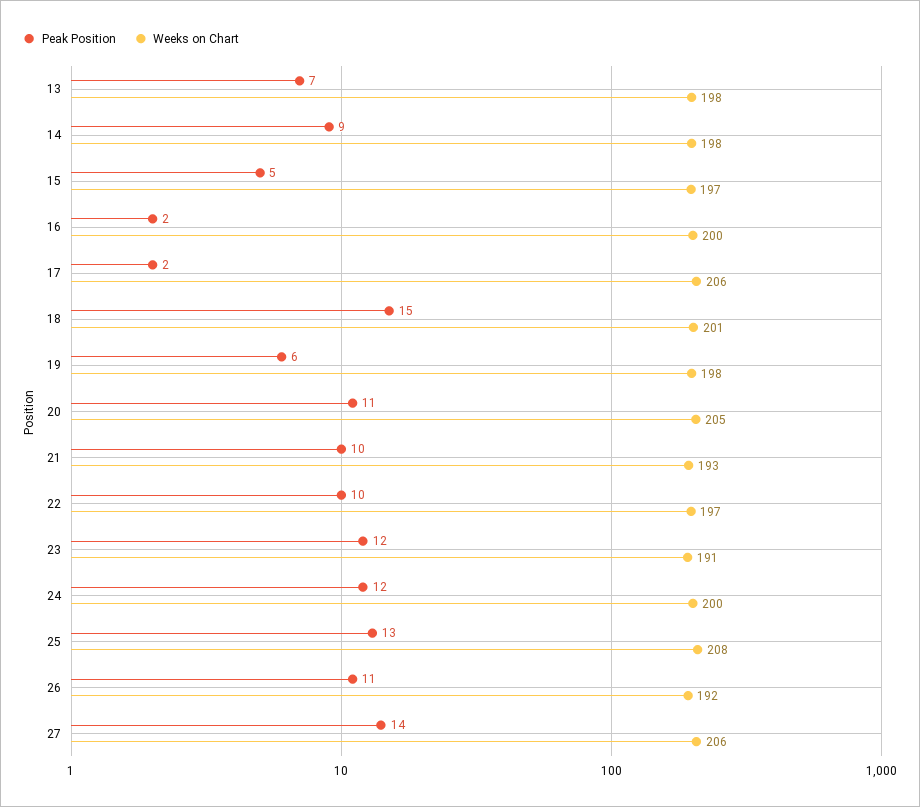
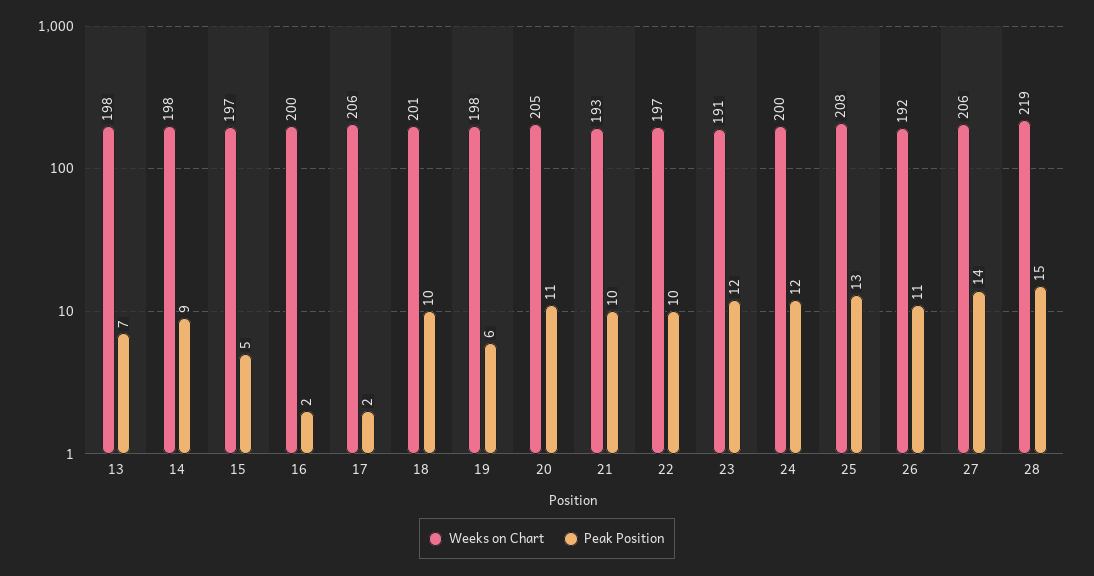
  {
    "Peak Position": {
      "13": 7,
      "14": 9,
      "15": 5,
      "16": 2,
      "17": 2,
-     "18": 15,
+     "18": 10,
      "19": 6,
      "20": 11,
      "21": 10,
      "22": 10,
      "23": 12,
      "24": 12,
      "25": 13,
      "26": 11,
-     "27": 14
+     "27": 14,
+     "28": 15
    },
    "Weeks on Chart": {
      "13": 198,
      "14": 198,
      "15": 197,
      "16": 200,
      "17": 206,
      "18": 201,
      "19": 198,
      "20": 205,
      "21": 193,
      "22": 197,
      "23": 191,
      "24": 200,
      "25": 208,
      "26": 192,
-     "27": 206
+     "27": 206,
+     "28": 219
    }
  }

